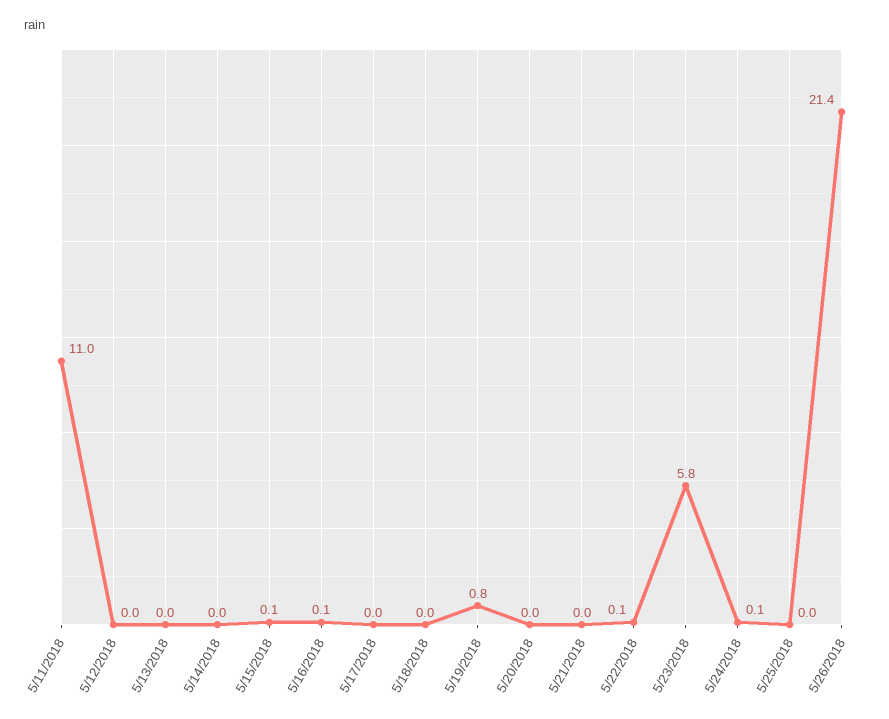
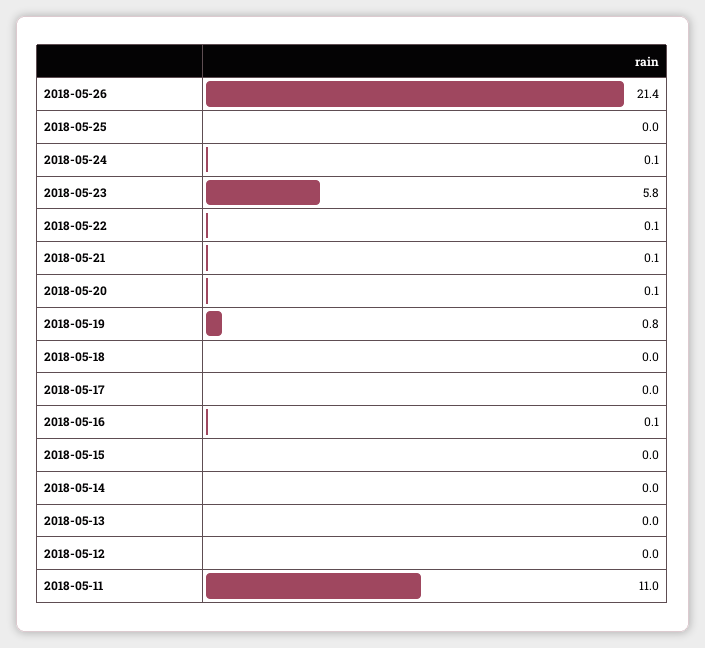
  {
    "5/11/2018": 11,
    "5/12/2018": 0,
    "5/13/2018": 0,
    "5/14/2018": 0,
-   "5/15/2018": 0.1,
+   "5/15/2018": 0,
    "5/16/2018": 0.1,
    "5/17/2018": 0,
    "5/18/2018": 0,
    "5/19/2018": 0.8,
-   "5/20/2018": 0,
+   "5/20/2018": 0.1,
-   "5/21/2018": 0,
+   "5/21/2018": 0.1,
    "5/22/2018": 0.1,
    "5/23/2018": 5.8,
    "5/24/2018": 0.1,
    "5/25/2018": 0,
    "5/26/2018": 21.4
  }

